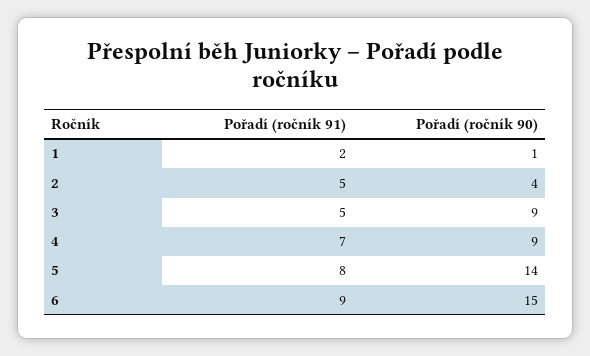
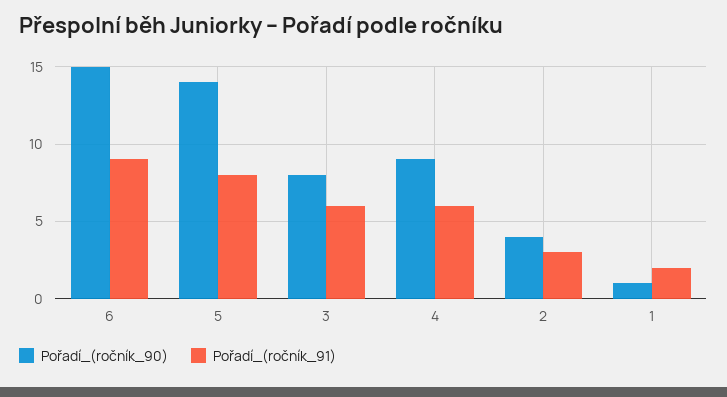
  {
    "Pořadí (ročník 91)": {
      "1": 2,
-     "2": 5,
+     "2": 3,
-     "3": 5,
+     "3": 6,
-     "4": 7,
+     "4": 6,
      "5": 8,
      "6": 9
    },
    "Pořadí (ročník 90)": {
      "1": 1,
      "2": 4,
-     "3": 9,
+     "3": 8,
      "4": 9,
      "5": 14,
      "6": 15
    }
  }

